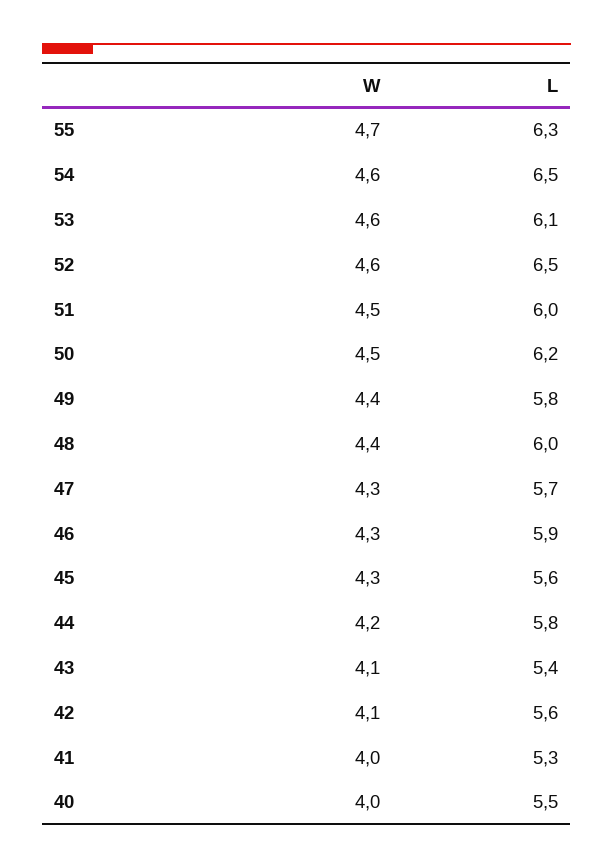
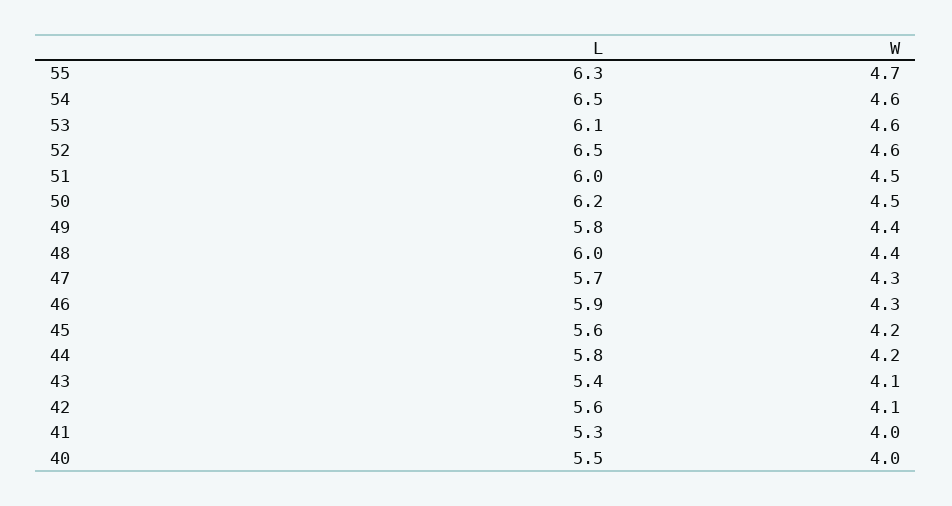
  {
    "W": {
      "55": 4.7,
      "54": 4.6,
      "53": 4.6,
      "52": 4.6,
      "51": 4.5,
      "50": 4.5,
      "49": 4.4,
      "48": 4.4,
      "47": 4.3,
      "46": 4.3,
-     "45": 4.3,
+     "45": 4.2,
      "44": 4.2,
      "43": 4.1,
      "42": 4.1,
      "41": 4,
      "40": 4
    },
    "L": {
      "55": 6.3,
      "54": 6.5,
      "53": 6.1,
      "52": 6.5,
      "51": 6,
      "50": 6.2,
      "49": 5.8,
      "48": 6,
      "47": 5.7,
      "46": 5.9,
      "45": 5.6,
      "44": 5.8,
      "43": 5.4,
      "42": 5.6,
      "41": 5.3,
      "40": 5.5
    }
  }

